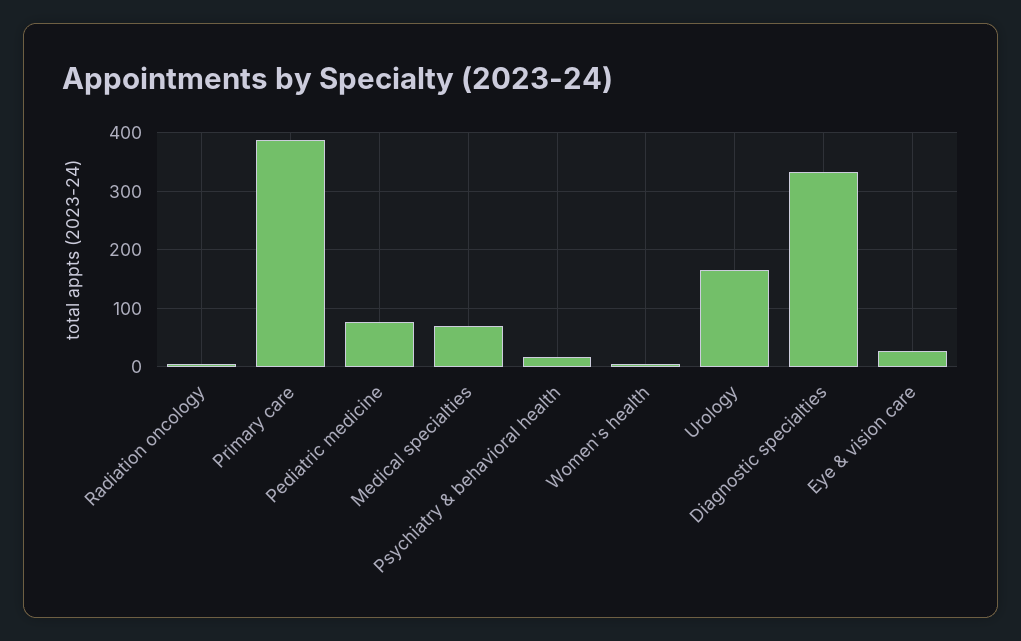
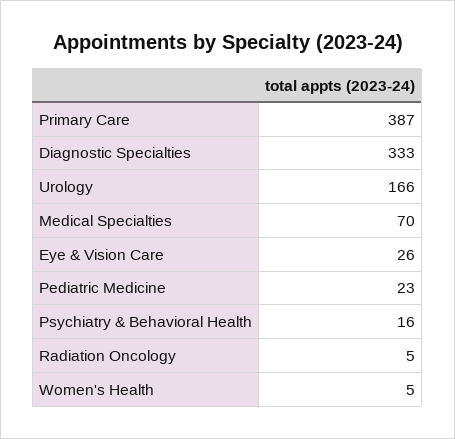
  {
    "Radiation oncology": 5,
    "Primary care": 387,
-   "Pediatric medicine": 80,
+   "Pediatric medicine": 23,
    "Medical specialties": 70,
    "Psychiatry & behavioral health": 16,
    "Women's health": 5,
    "Urology": 166,
    "Diagnostic specialties": 333,
    "Eye & vision care": 26
  }

